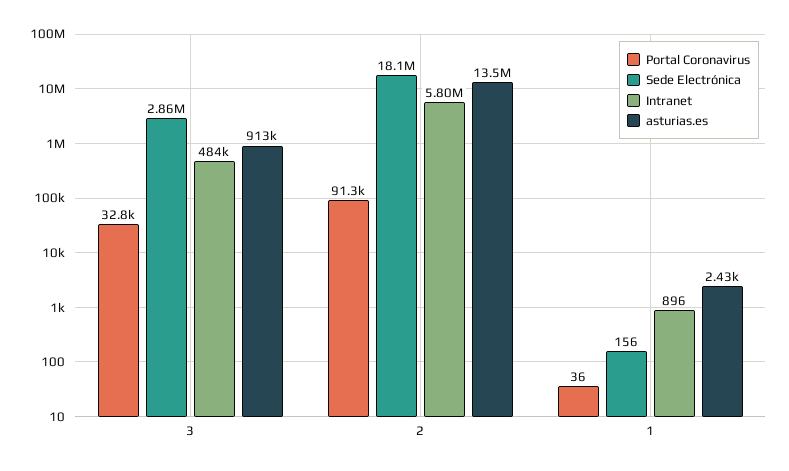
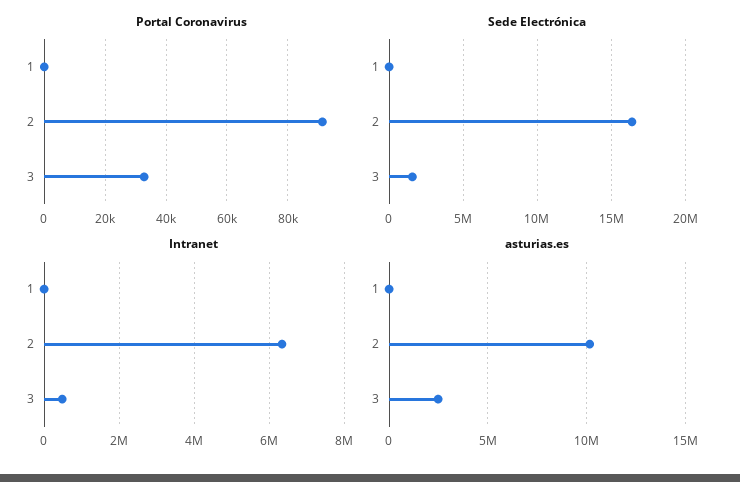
  {
    "Portal Coronavirus": {
      "3": 32800,
      "2": 91300,
      "1": 36
    },
    "Sede Electrónica": {
-     "3": 2860000,
+     "3": 1500000,
-     "2": 18100000,
+     "2": 16500000,
      "1": 156
    },
    "Intranet": {
      "3": 484000,
-     "2": 5800000,
+     "2": 6400000,
      "1": 896
    },
    "asturias.es": {
-     "3": 913000,
+     "3": 2500000,
-     "2": 13500000,
+     "2": 10000000,
      "1": 2430
    }
  }

